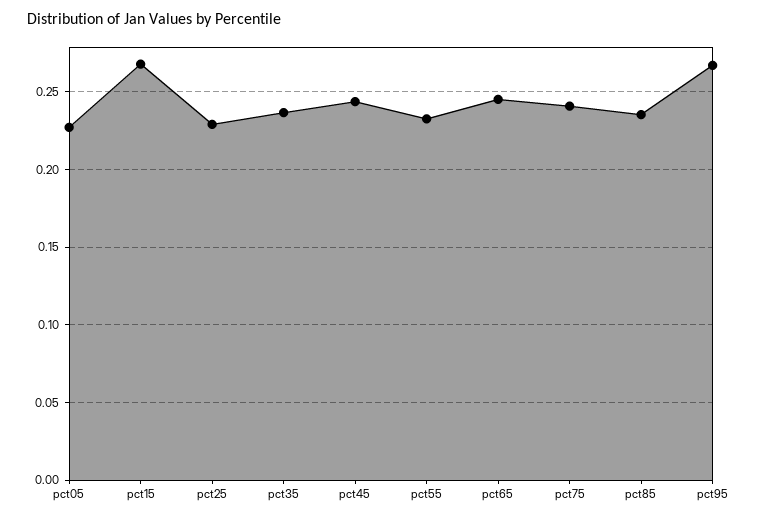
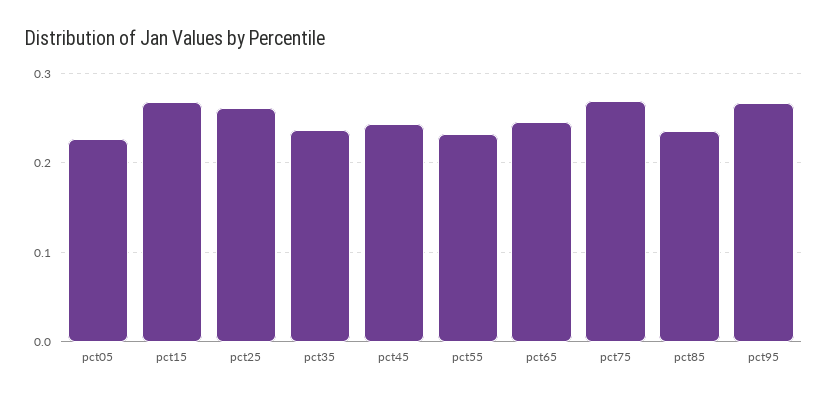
  {
    "pct05": 0.225,
    "pct15": 0.27,
-   "pct25": 0.23,
+   "pct25": 0.26,
    "pct35": 0.235,
    "pct45": 0.245,
    "pct55": 0.235,
    "pct65": 0.245,
-   "pct75": 0.24,
+   "pct75": 0.27,
    "pct85": 0.235,
    "pct95": 0.265
  }

